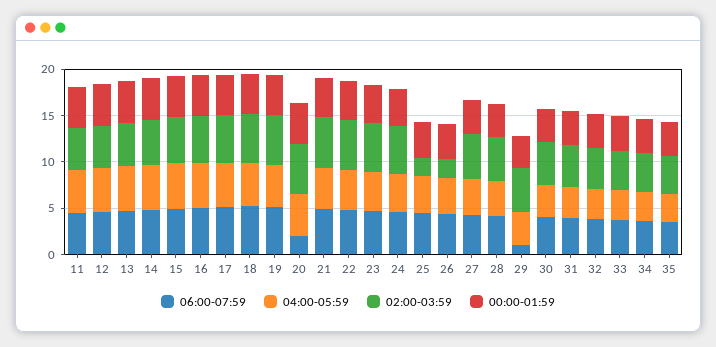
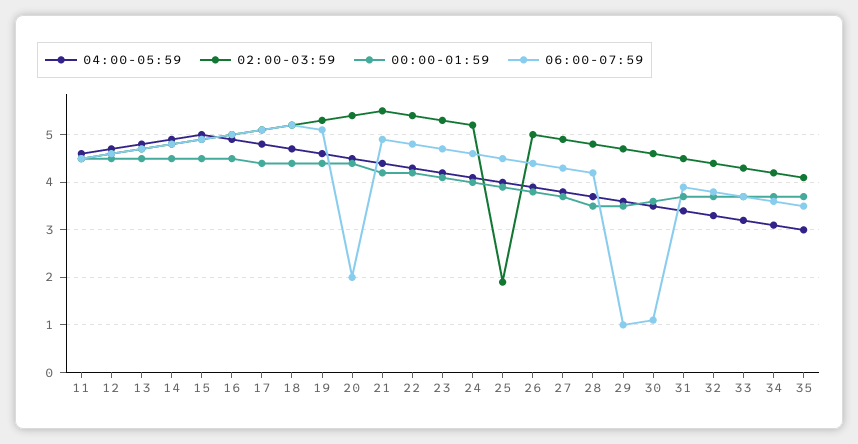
  {
    "06:00-07:59": {
      "11": 4.5,
      "12": 4.5,
      "13": 4.5,
      "14": 5,
      "15": 5,
      "16": 5,
      "17": 5,
      "18": 5,
      "19": 5,
      "20": 2,
      "21": 5,
      "22": 5,
      "23": 4.5,
      "24": 4.5,
      "25": 4.5,
      "26": 4.5,
      "27": 4.5,
      "28": 4,
      "29": 1,
-     "30": 4,
+     "30": 1,
      "31": 4,
      "32": 4,
      "33": 3.5,
      "34": 3.5,
      "35": 3.5
    },
    "04:00-05:59": {
      "11": 4.5,
      "12": 4.5,
      "13": 5,
      "14": 5,
      "15": 5,
      "16": 5,
      "17": 5,
      "18": 4.5,
      "19": 4.5,
      "20": 4.5,
      "21": 4.5,
      "22": 4.5,
      "23": 4,
      "24": 4,
      "25": 4,
      "26": 4,
      "27": 4,
      "28": 3.5,
      "29": 3.5,
      "30": 3.5,
      "31": 3.5,
      "32": 3.5,
      "33": 3,
      "34": 3,
      "35": 3
    },
    "02:00-03:59": {
      "11": 4.5,
      "12": 4.5,
      "13": 4.5,
      "14": 5,
      "15": 5,
      "16": 5,
      "17": 5,
      "18": 5,
      "19": 5.5,
      "20": 5.5,
      "21": 5.5,
      "22": 5.5,
      "23": 5.5,
      "24": 5,
      "25": 2,
-     "26": 2,
+     "26": 5,
      "27": 5,
      "28": 5,
      "29": 4.5,
      "30": 4.5,
      "31": 4.5,
      "32": 4.5,
      "33": 4.5,
      "34": 4,
      "35": 4
    },
    "00:00-01:59": {
      "11": 4.5,
      "12": 4.5,
      "13": 4.5,
      "14": 4.5,
      "15": 4.5,
      "16": 4.5,
      "17": 4.5,
      "18": 4.5,
      "19": 4.5,
      "20": 4.5,
      "21": 4,
      "22": 4,
      "23": 4,
      "24": 4,
      "25": 4,
      "26": 4,
      "27": 3.5,
      "28": 3.5,
      "29": 3.5,
      "30": 3.5,
      "31": 3.5,
      "32": 3.5,
      "33": 3.5,
      "34": 3.5,
      "35": 3.5
    }
  }

